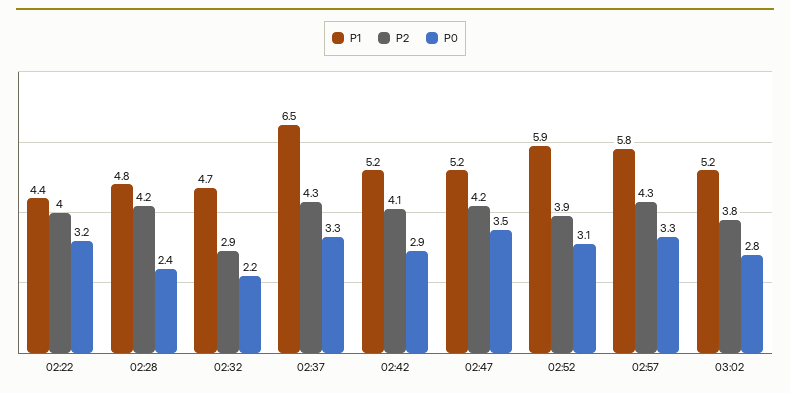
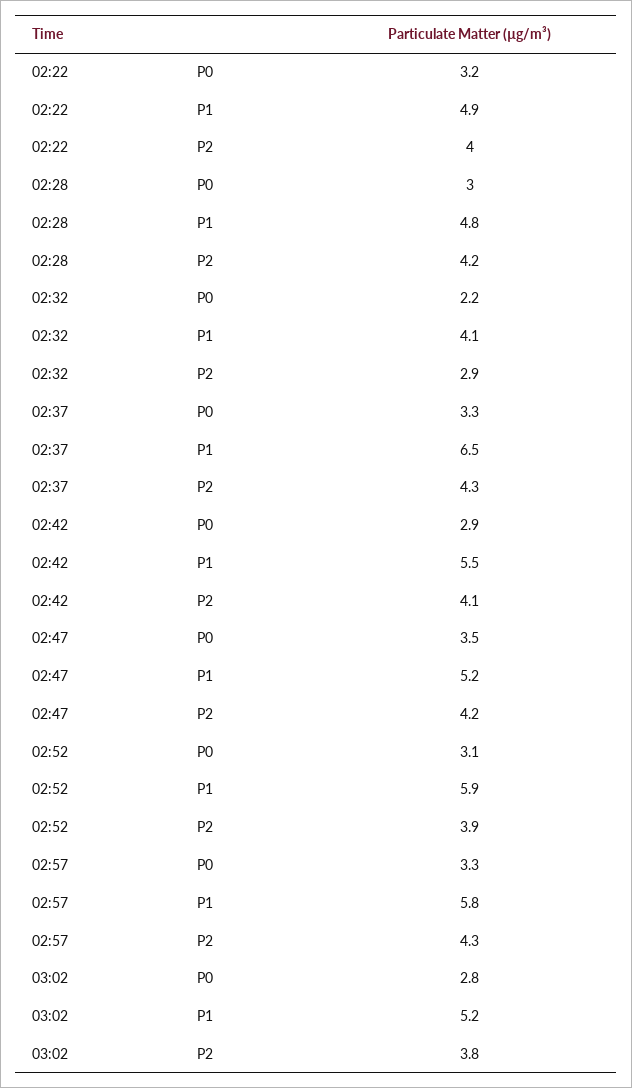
  {
    "P1": {
-     "02:22": 4.4,
+     "02:22": 4.9,
      "02:28": 4.8,
-     "02:32": 4.7,
+     "02:32": 4.1,
      "02:37": 6.5,
-     "02:42": 5.2,
+     "02:42": 5.5,
      "02:47": 5.2,
      "02:52": 5.9,
      "02:57": 5.8,
      "03:02": 5.2
    },
    "P2": {
      "02:22": 4,
      "02:28": 4.2,
      "02:32": 2.9,
      "02:37": 4.3,
      "02:42": 4.1,
      "02:47": 4.2,
      "02:52": 3.9,
      "02:57": 4.3,
      "03:02": 3.8
    },
    "P0": {
      "02:22": 3.2,
-     "02:28": 2.4,
+     "02:28": 3,
      "02:32": 2.2,
      "02:37": 3.3,
      "02:42": 2.9,
      "02:47": 3.5,
      "02:52": 3.1,
      "02:57": 3.3,
      "03:02": 2.8
    }
  }

